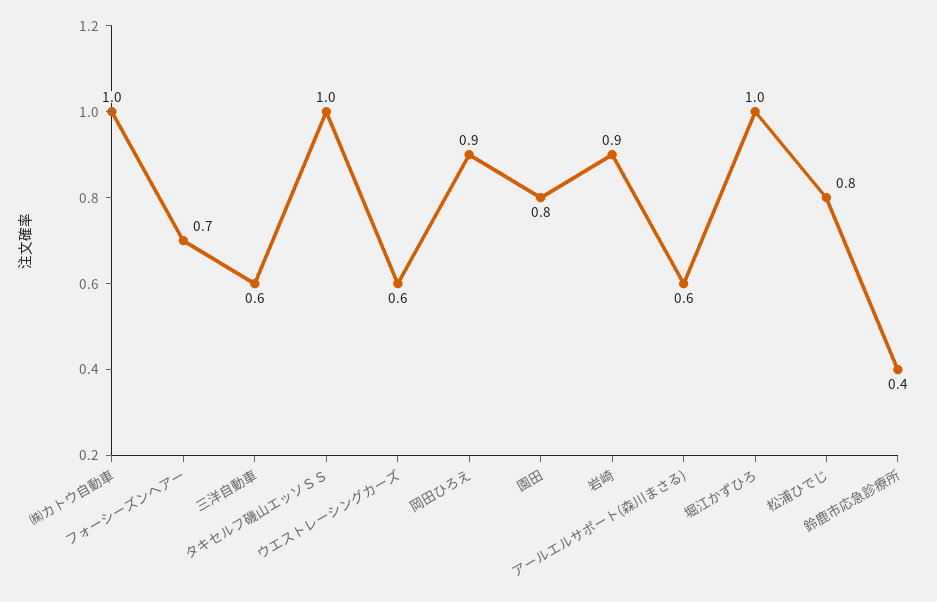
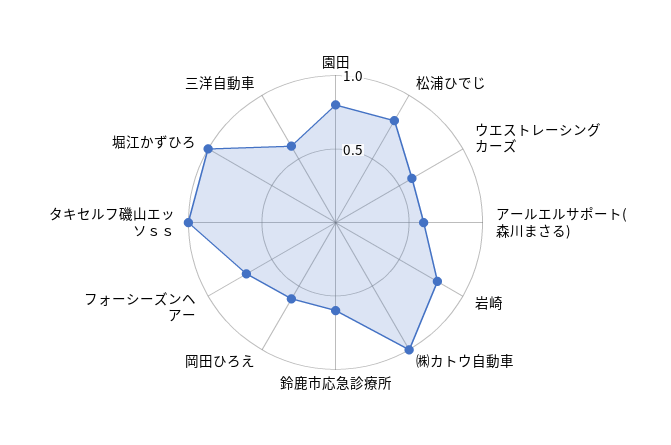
  {
    "㈱カトウ自動車": 1,
    "フォーシーズンヘアー": 0.7,
    "三洋自動車": 0.6,
    "タキセルフ磯山エッソＳＳ": 1,
    "ウエストレーシングカーズ": 0.6,
-   "岡田ひろえ": 0.9,
+   "岡田ひろえ": 0.6,
    "園田": 0.8,
-   "岩崎": 0.9,
+   "岩崎": 0.8,
    "アールエルサポート(森川まさる)": 0.6,
    "堀江かずひろ": 1,
    "松浦ひでじ": 0.8,
-   "鈴鹿市応急診療所": 0.4
+   "鈴鹿市応急診療所": 0.6
  }

